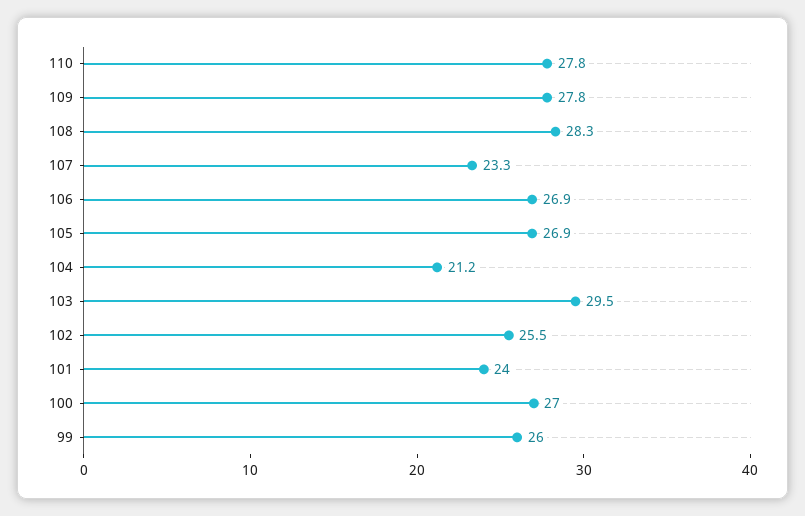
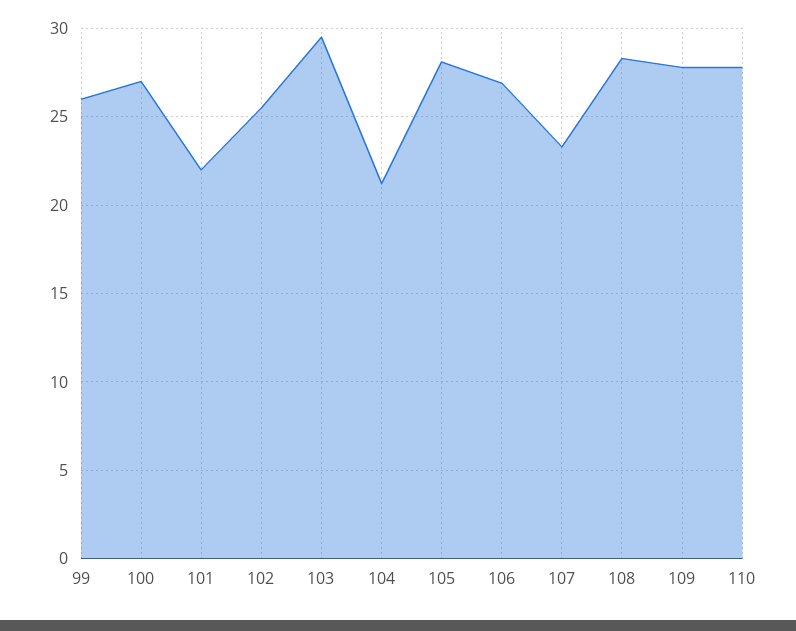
  {
    "110": 27.8,
    "109": 27.8,
    "108": 28.3,
    "107": 23.3,
    "106": 26.9,
-   "105": 26.9,
+   "105": 28,
    "104": 21.2,
    "103": 29.5,
    "102": 25.5,
-   "101": 24,
+   "101": 22,
    "100": 27,
    "99": 26
  }

